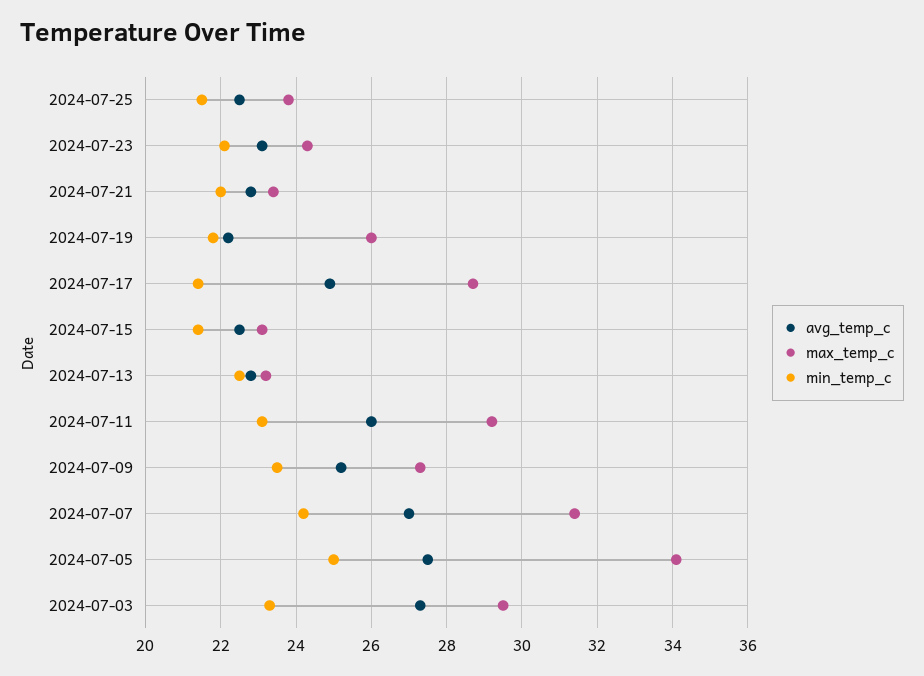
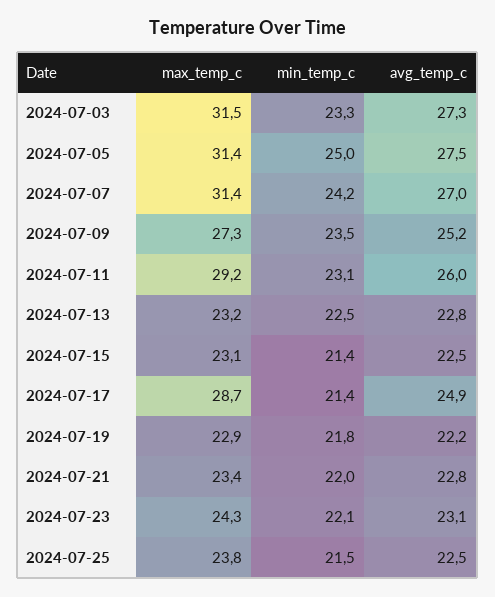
  {
    "avg_temp_c": {
      "2024-07-25": 22.5,
      "2024-07-23": 23.1,
      "2024-07-21": 22.8,
      "2024-07-19": 22.2,
      "2024-07-17": 24.9,
      "2024-07-15": 22.5,
      "2024-07-13": 22.8,
      "2024-07-11": 26,
      "2024-07-09": 25.2,
      "2024-07-07": 27,
      "2024-07-05": 27.5,
      "2024-07-03": 27.3
    },
    "max_temp_c": {
      "2024-07-25": 23.8,
      "2024-07-23": 24.3,
      "2024-07-21": 23.4,
-     "2024-07-19": 26,
+     "2024-07-19": 22.9,
      "2024-07-17": 28.7,
      "2024-07-15": 23.1,
      "2024-07-13": 23.2,
      "2024-07-11": 29.2,
      "2024-07-09": 27.3,
      "2024-07-07": 31.4,
-     "2024-07-05": 34,
+     "2024-07-05": 31.4,
-     "2024-07-03": 29.5
+     "2024-07-03": 31.5
    },
    "min_temp_c": {
      "2024-07-25": 21.5,
      "2024-07-23": 22.1,
      "2024-07-21": 22,
      "2024-07-19": 21.8,
      "2024-07-17": 21.4,
      "2024-07-15": 21.4,
      "2024-07-13": 22.5,
      "2024-07-11": 23.1,
      "2024-07-09": 23.5,
      "2024-07-07": 24.2,
      "2024-07-05": 25,
      "2024-07-03": 23.3
    }
  }

